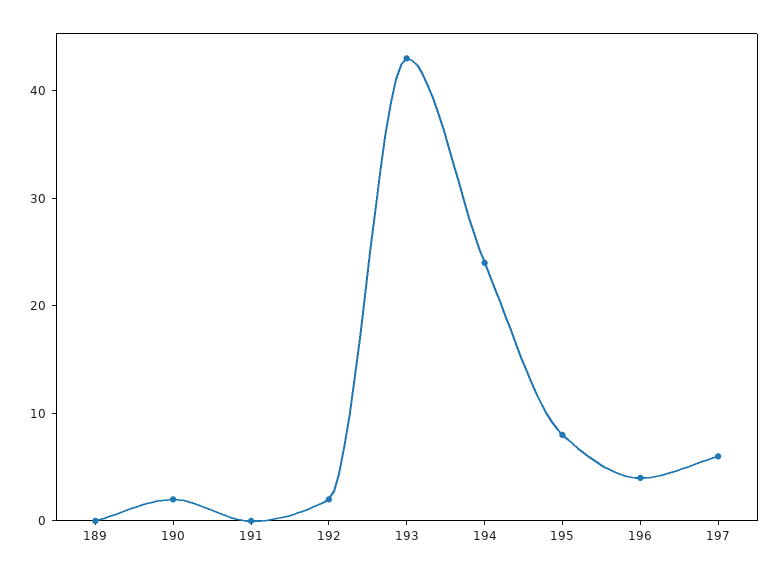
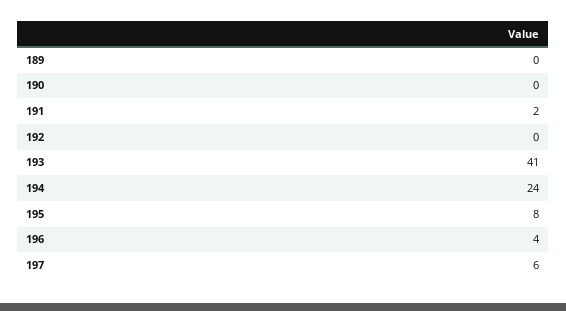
  {
    "189": 0,
-   "190": 2,
+   "190": 0,
-   "191": 0,
+   "191": 2,
-   "192": 2,
+   "192": 0,
-   "193": 43,
+   "193": 41,
    "194": 24,
    "195": 8,
    "196": 4,
    "197": 6
  }

